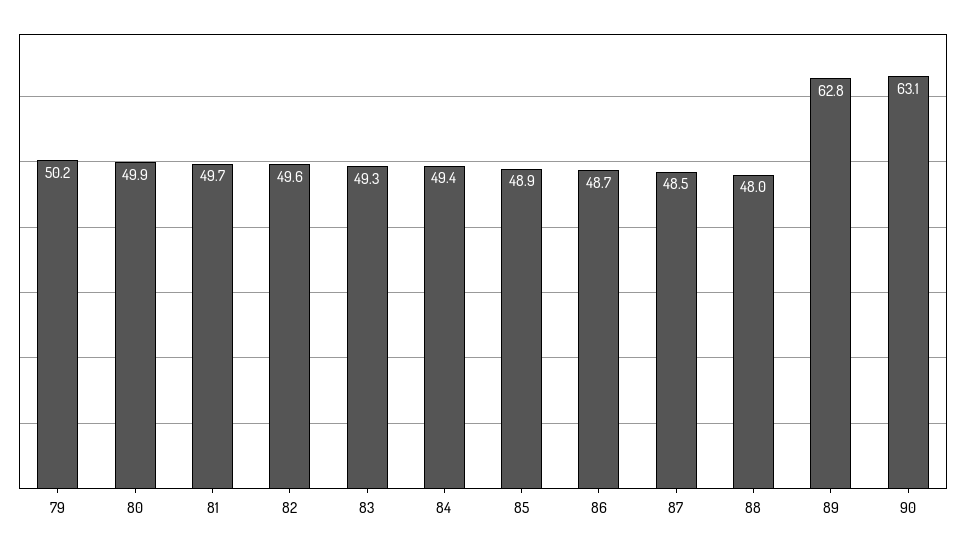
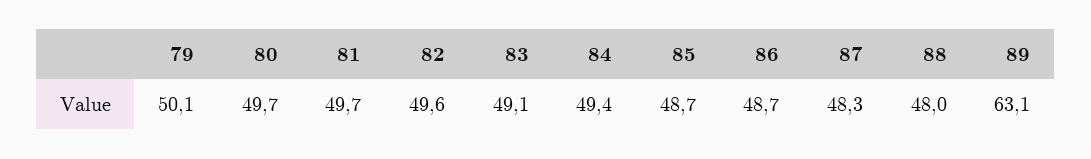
  {
-   "79": 50.2,
+   "79": 50.1,
-   "80": 49.9,
+   "80": 49.7,
    "81": 49.7,
    "82": 49.6,
-   "83": 49.3,
+   "83": 49.1,
    "84": 49.4,
-   "85": 48.9,
+   "85": 48.7,
    "86": 48.7,
-   "87": 48.5,
+   "87": 48.3,
    "88": 48,
-   "89": 62.8,
+   "89": 63.1
-   "90": 63.1
  }

